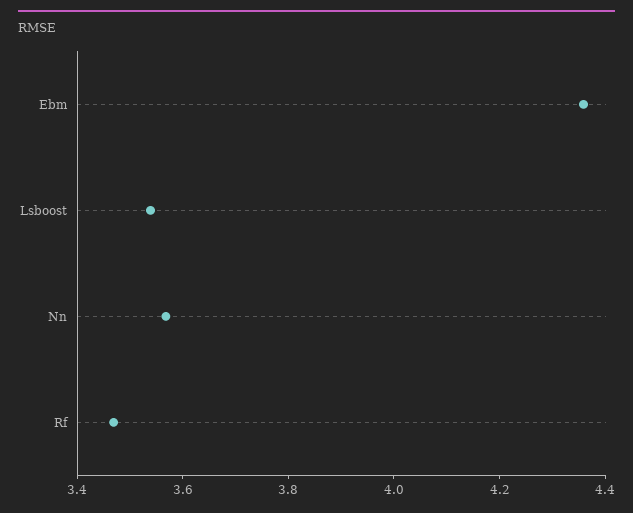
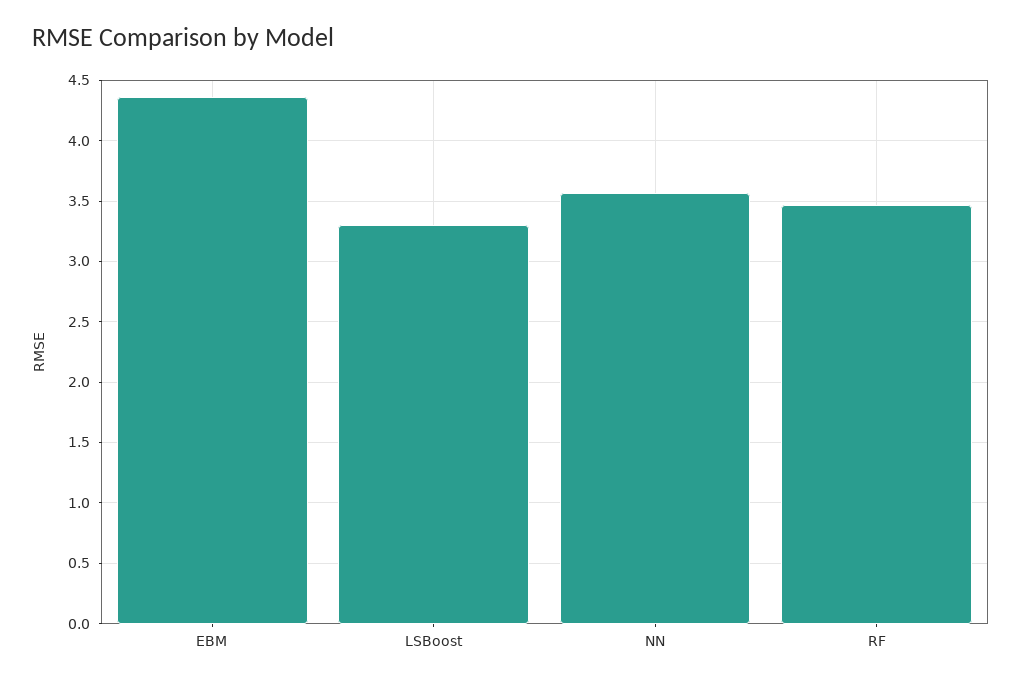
  {
    "Ebm": 4.35,
-   "Lsboost": 3.55,
+   "Lsboost": 3.3,
    "Nn": 3.55,
    "Rf": 3.45
  }

